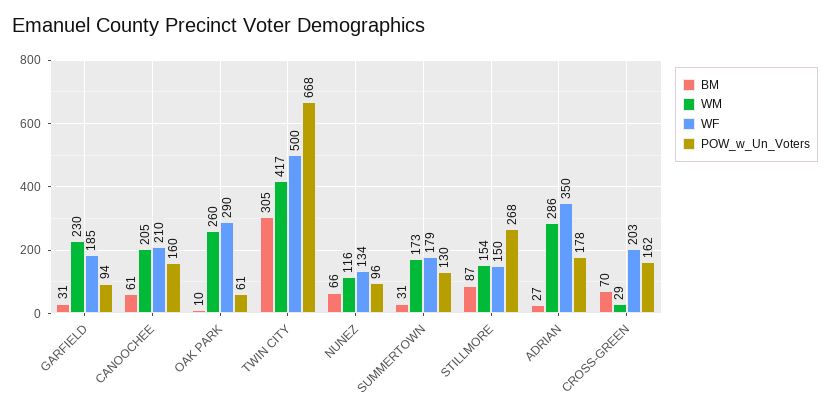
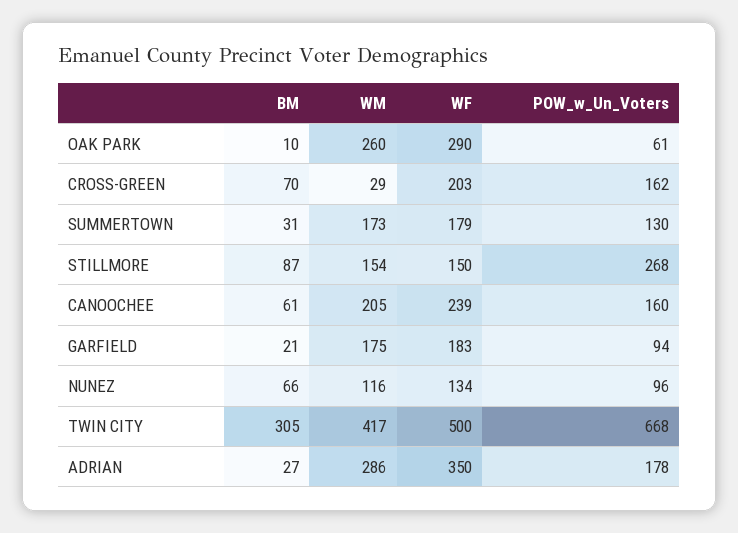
  {
    "BM": {
-     "GARFIELD": 31,
+     "GARFIELD": 21,
      "CANOOCHEE": 61,
      "OAK PARK": 10,
      "TWIN CITY": 305,
      "NUNEZ": 66,
      "SUMMERTOWN": 31,
      "STILLMORE": 87,
      "ADRIAN": 27,
      "CROSS-GREEN": 70
    },
    "WM": {
-     "GARFIELD": 230,
+     "GARFIELD": 175,
      "CANOOCHEE": 205,
      "OAK PARK": 260,
      "TWIN CITY": 417,
      "NUNEZ": 116,
      "SUMMERTOWN": 173,
      "STILLMORE": 154,
      "ADRIAN": 286,
      "CROSS-GREEN": 29
    },
    "WF": {
-     "GARFIELD": 185,
+     "GARFIELD": 183,
-     "CANOOCHEE": 210,
+     "CANOOCHEE": 239,
      "OAK PARK": 290,
      "TWIN CITY": 500,
      "NUNEZ": 134,
      "SUMMERTOWN": 179,
      "STILLMORE": 150,
      "ADRIAN": 350,
      "CROSS-GREEN": 203
    },
    "POW_w_Un_Voters": {
      "GARFIELD": 94,
      "CANOOCHEE": 160,
      "OAK PARK": 61,
      "TWIN CITY": 668,
      "NUNEZ": 96,
      "SUMMERTOWN": 130,
      "STILLMORE": 268,
      "ADRIAN": 178,
      "CROSS-GREEN": 162
    }
  }

